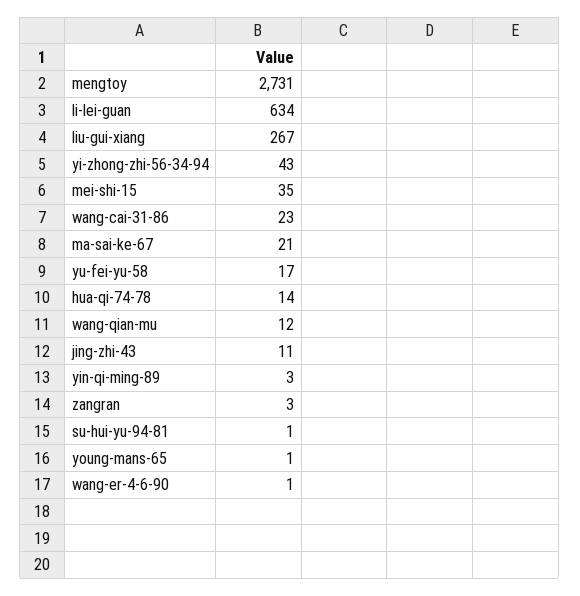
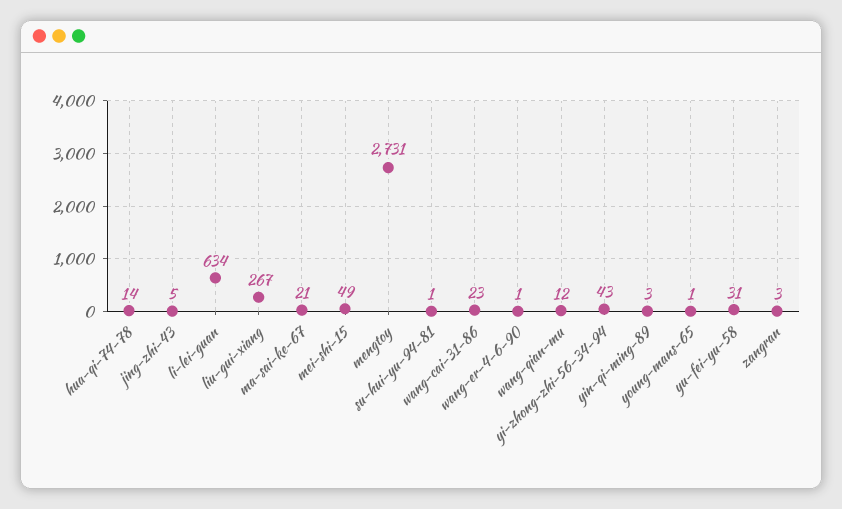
  {
    "mengtoy": 2731,
    "li-lei-guan": 634,
    "liu-gui-xiang": 267,
    "yi-zhong-zhi-56-34-94": 43,
-   "mei-shi-15": 35,
+   "mei-shi-15": 49,
    "wang-cai-31-86": 23,
    "ma-sai-ke-67": 21,
-   "yu-fei-yu-58": 17,
+   "yu-fei-yu-58": 31,
    "hua-qi-74-78": 14,
    "wang-qian-mu": 12,
-   "jing-zhi-43": 11,
+   "jing-zhi-43": 5,
    "yin-qi-ming-89": 3,
    "zangran": 3,
    "su-hui-yu-94-81": 1,
    "young-mans-65": 1,
    "wang-er-4-6-90": 1
  }

